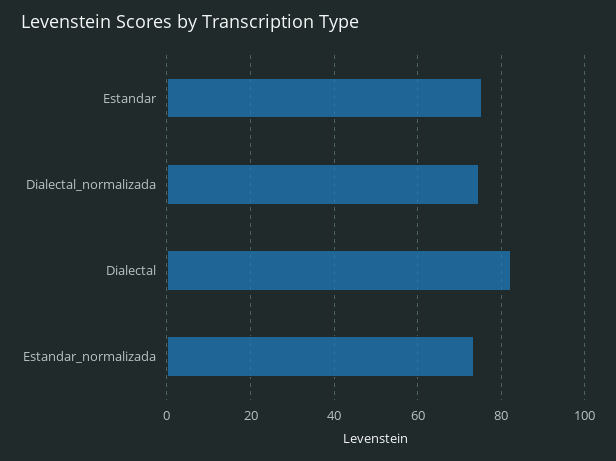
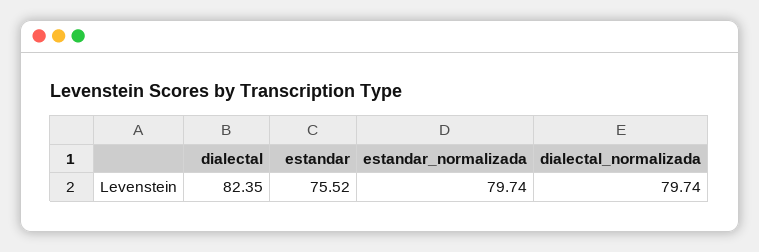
  {
    "Estandar": 75.52,
-   "Dialectal_normalizada": 74,
+   "Dialectal_normalizada": 79.74,
    "Dialectal": 82.35,
-   "Estandar_normalizada": 74
+   "Estandar_normalizada": 79.74
  }

